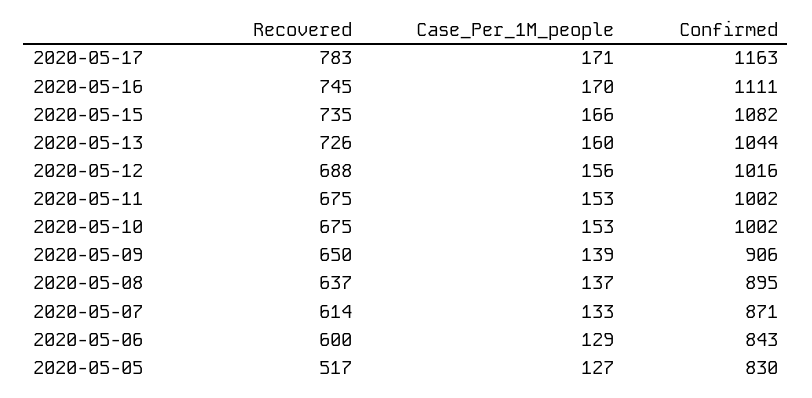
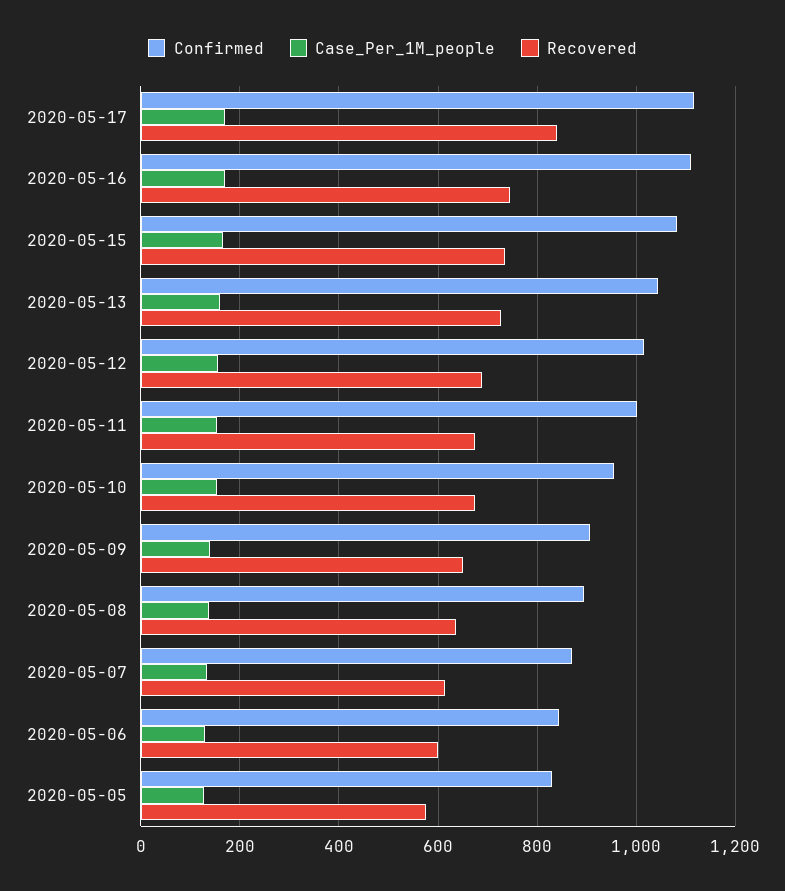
  {
    "Recovered": {
-     "2020-05-17": 783,
+     "2020-05-17": 840,
      "2020-05-16": 745,
      "2020-05-15": 735,
      "2020-05-13": 726,
      "2020-05-12": 688,
      "2020-05-11": 675,
      "2020-05-10": 675,
      "2020-05-09": 650,
      "2020-05-08": 637,
      "2020-05-07": 614,
      "2020-05-06": 600,
-     "2020-05-05": 517
+     "2020-05-05": 580
    },
    "Case_Per_1M_people": {
      "2020-05-17": 171,
      "2020-05-16": 170,
      "2020-05-15": 166,
      "2020-05-13": 160,
      "2020-05-12": 156,
      "2020-05-11": 153,
      "2020-05-10": 153,
      "2020-05-09": 139,
      "2020-05-08": 137,
      "2020-05-07": 133,
      "2020-05-06": 129,
      "2020-05-05": 127
    },
    "Confirmed": {
-     "2020-05-17": 1163,
+     "2020-05-17": 1120,
      "2020-05-16": 1111,
      "2020-05-15": 1082,
      "2020-05-13": 1044,
      "2020-05-12": 1016,
      "2020-05-11": 1002,
-     "2020-05-10": 1002,
+     "2020-05-10": 960,
      "2020-05-09": 906,
      "2020-05-08": 895,
      "2020-05-07": 871,
      "2020-05-06": 843,
      "2020-05-05": 830
    }
  }

